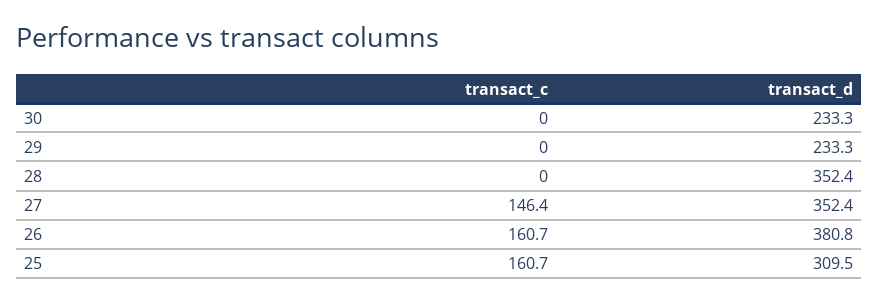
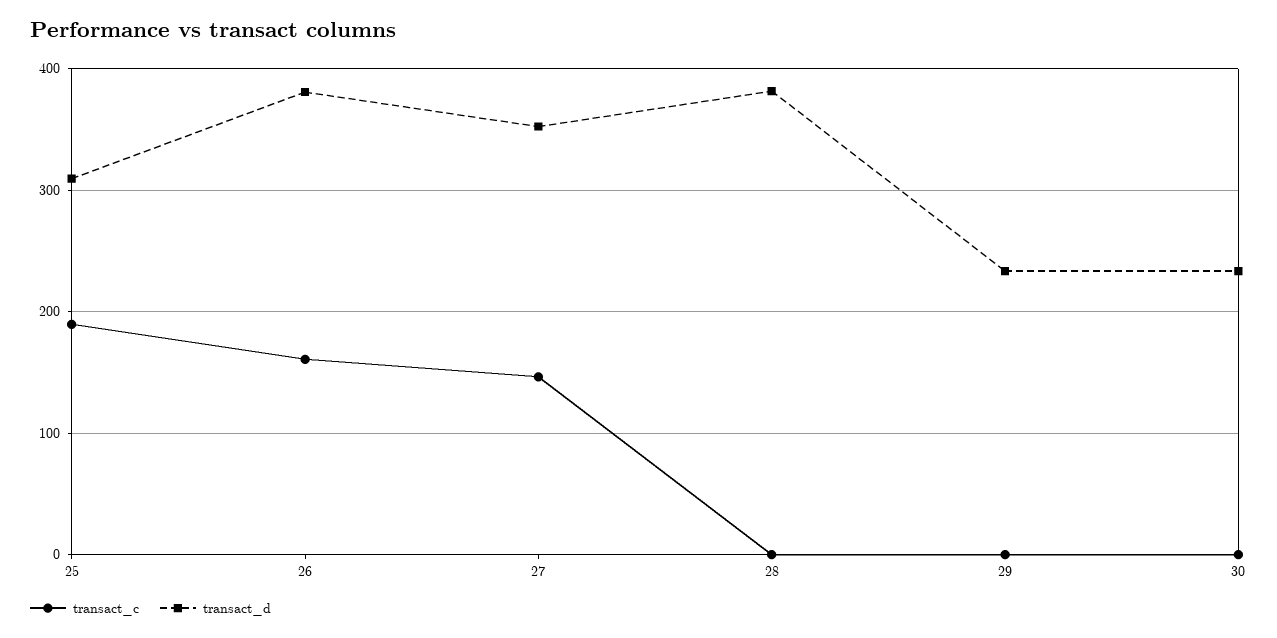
  {
    "transact_c": {
      "30": 0,
      "29": 0,
      "28": 0,
      "27": 146.4,
      "26": 160.7,
-     "25": 160.7
+     "25": 190
    },
    "transact_d": {
      "30": 233.3,
      "29": 233.3,
-     "28": 352.4,
+     "28": 380,
      "27": 352.4,
      "26": 380.8,
      "25": 309.5
    }
  }

